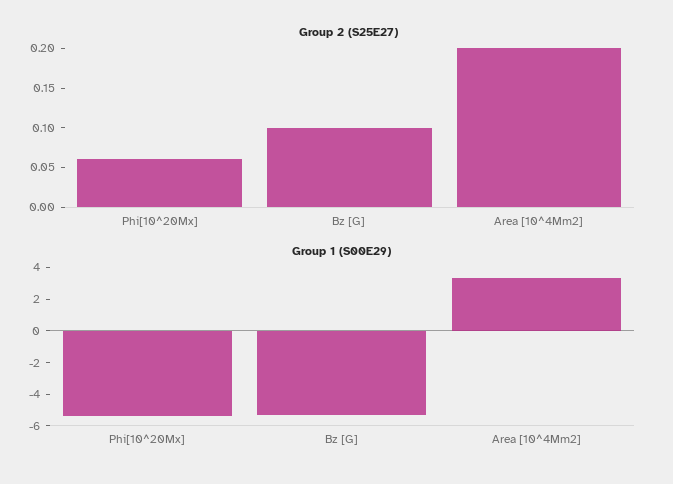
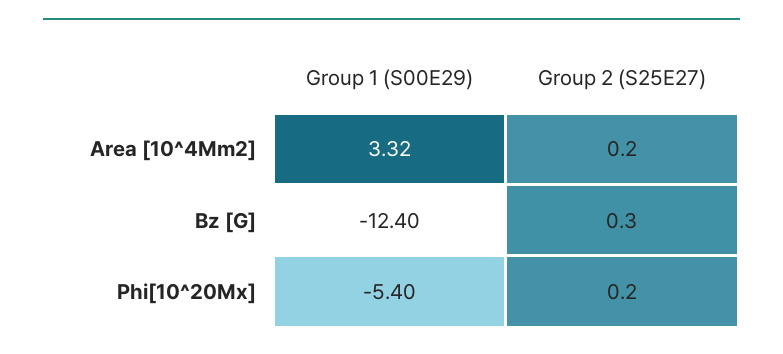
  {
    "Group 2 (S25E27)": {
-     "Phi[10^20Mx]": 0.05,
+     "Phi[10^20Mx]": 0.2,
-     "Bz [G]": 0.1,
+     "Bz [G]": 0.3,
      "Area [10^4Mm2]": 0.2
    },
    "Group 1 (S00E29)": {
      "Phi[10^20Mx]": -5.4,
-     "Bz [G]": -5,
+     "Bz [G]": -12.4,
      "Area [10^4Mm2]": 3.32
    }
  }

